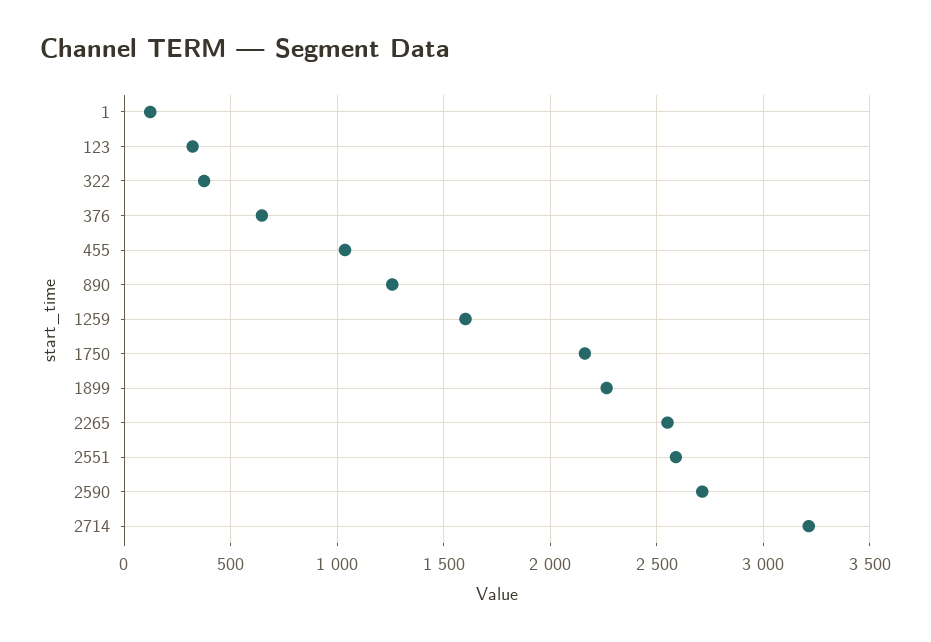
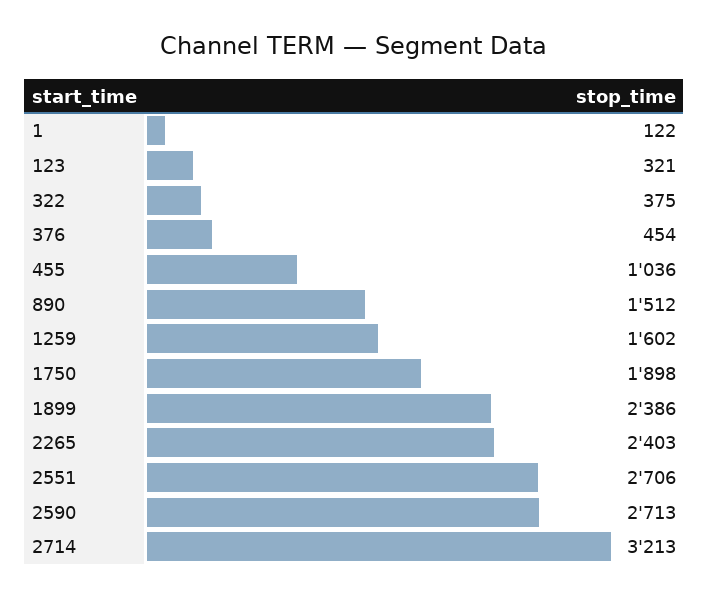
  {
    "1": 122,
    "123": 321,
    "322": 375,
-   "376": 650,
+   "376": 454,
    "455": 1036,
-   "890": 1250,
+   "890": 1512,
    "1259": 1602,
-   "1750": 2150,
+   "1750": 1898,
-   "1899": 2250,
+   "1899": 2386,
-   "2265": 2550,
+   "2265": 2403,
-   "2551": 2600,
+   "2551": 2706,
    "2590": 2713,
    "2714": 3213
  }

